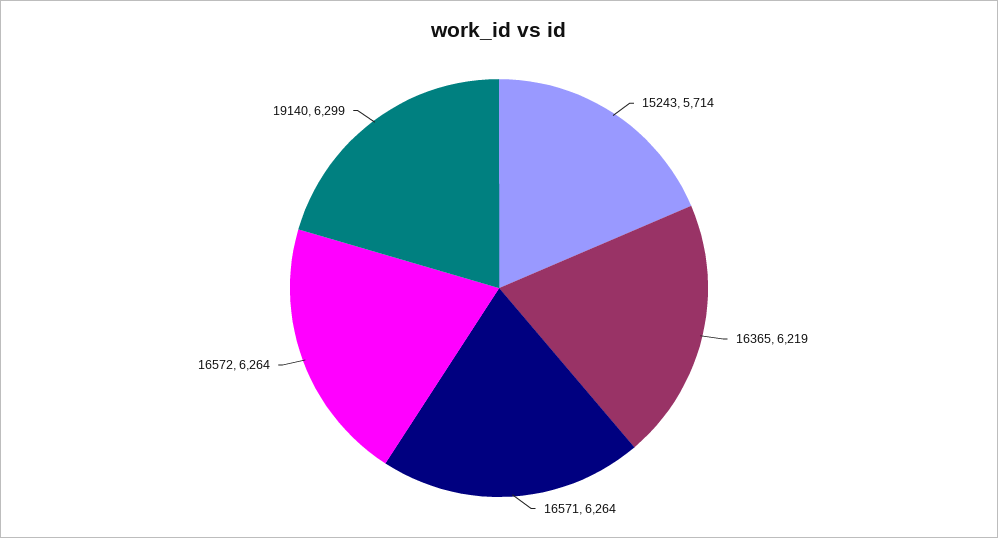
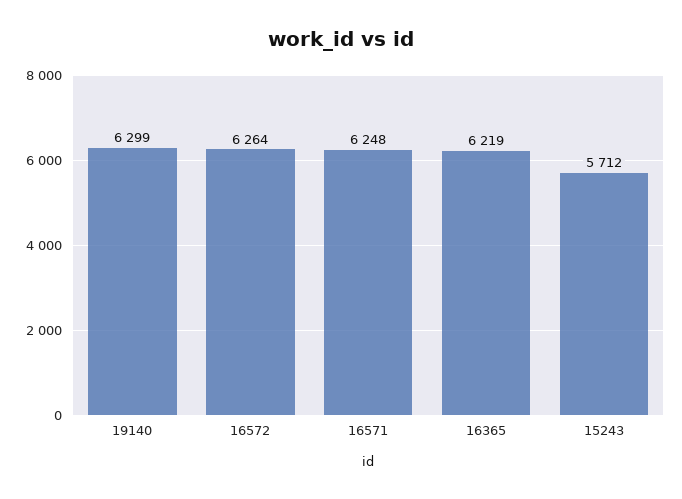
  {
-   "15243": 5714,
+   "15243": 5712,
    "16365": 6219,
-   "16571": 6264,
+   "16571": 6248,
    "16572": 6264,
    "19140": 6299
  }

